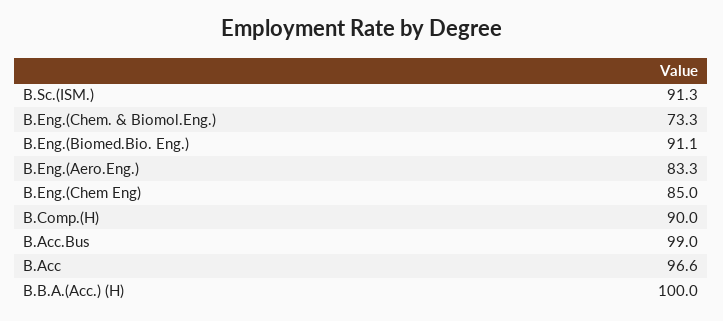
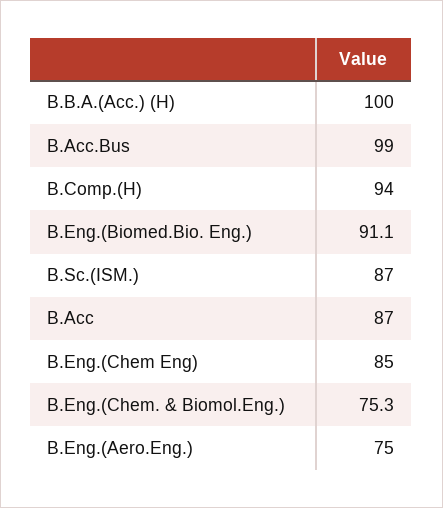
  {
-   "B.Sc.(ISM.)": 91.3,
+   "B.Sc.(ISM.)": 87,
-   "B.Eng.(Chem. & Biomol.Eng.)": 73.3,
+   "B.Eng.(Chem. & Biomol.Eng.)": 75.3,
    "B.Eng.(Biomed.Bio. Eng.)": 91.1,
-   "B.Eng.(Aero.Eng.)": 83.3,
+   "B.Eng.(Aero.Eng.)": 75,
    "B.Eng.(Chem Eng)": 85,
-   "B.Comp.(H)": 90,
+   "B.Comp.(H)": 94,
    "B.Acc.Bus": 99,
-   "B.Acc": 96.6,
+   "B.Acc": 87,
    "B.B.A.(Acc.) (H)": 100
  }

